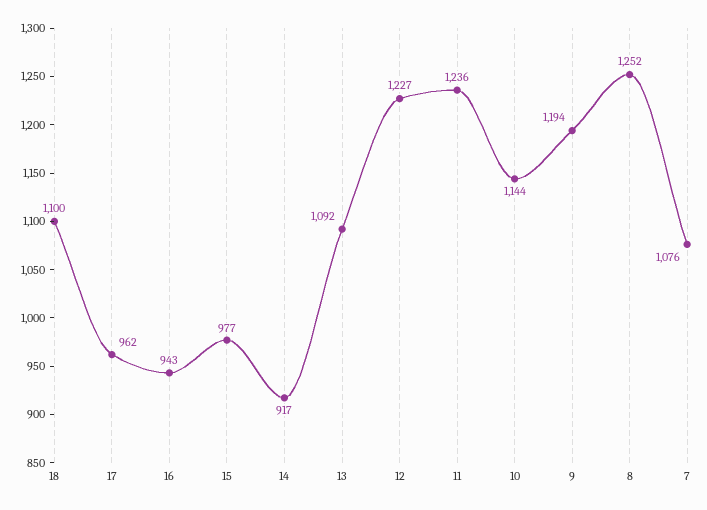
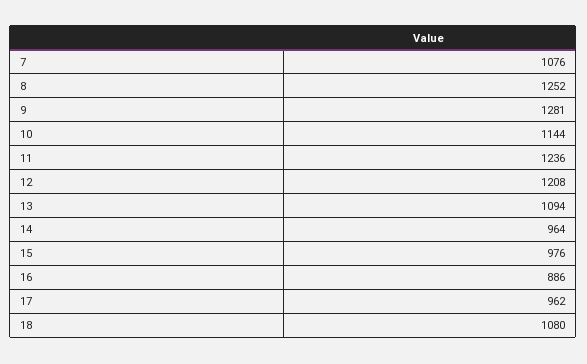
  {
-   "18": 1100,
+   "18": 1080,
    "17": 962,
-   "16": 943,
+   "16": 886,
-   "15": 977,
+   "15": 976,
-   "14": 917,
+   "14": 964,
-   "13": 1092,
+   "13": 1094,
-   "12": 1227,
+   "12": 1208,
    "11": 1236,
    "10": 1144,
-   "9": 1194,
+   "9": 1281,
    "8": 1252,
    "7": 1076
  }

